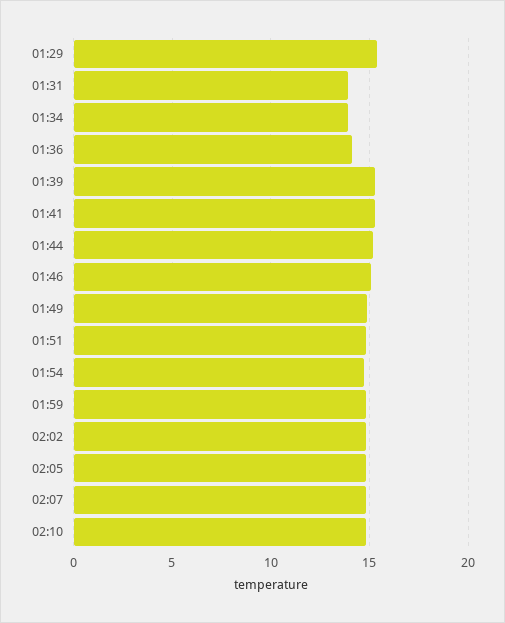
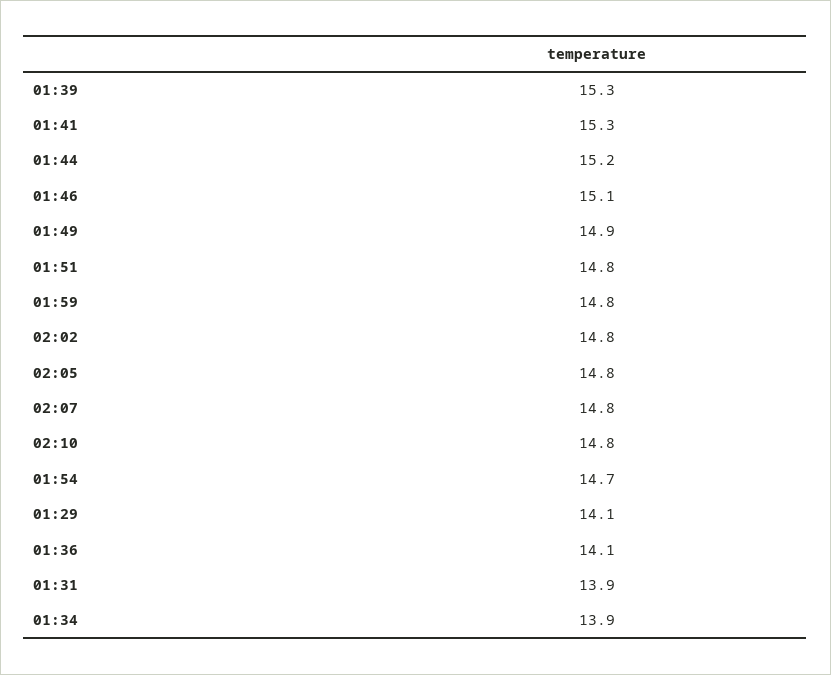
  {
-   "01:29": 15.5,
+   "01:29": 14.1,
    "01:31": 13.9,
    "01:34": 13.9,
    "01:36": 14.1,
    "01:39": 15.3,
    "01:41": 15.3,
    "01:44": 15.2,
    "01:46": 15.1,
    "01:49": 14.9,
    "01:51": 14.8,
    "01:54": 14.7,
    "01:59": 14.8,
    "02:02": 14.8,
    "02:05": 14.8,
    "02:07": 14.8,
    "02:10": 14.8
  }

